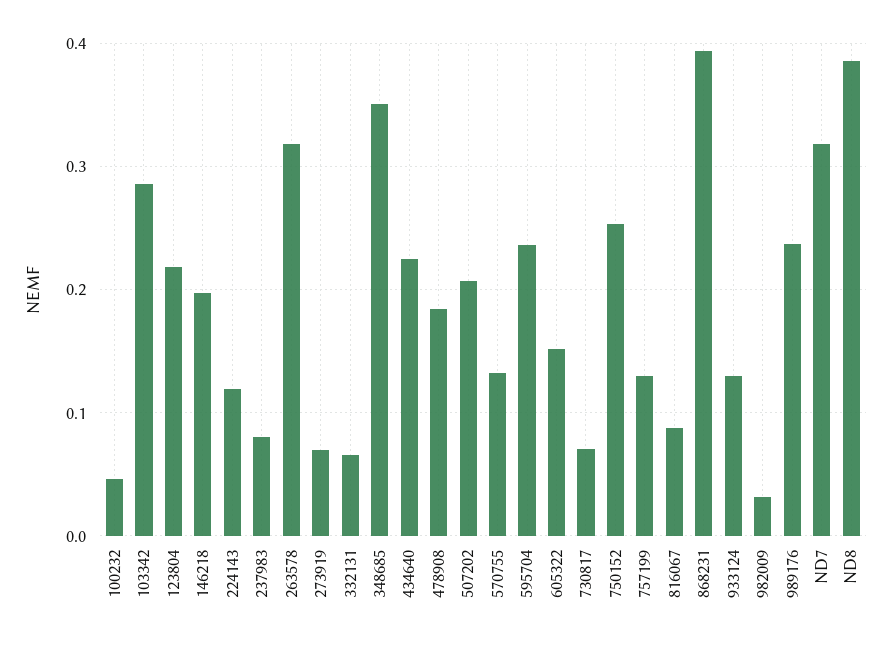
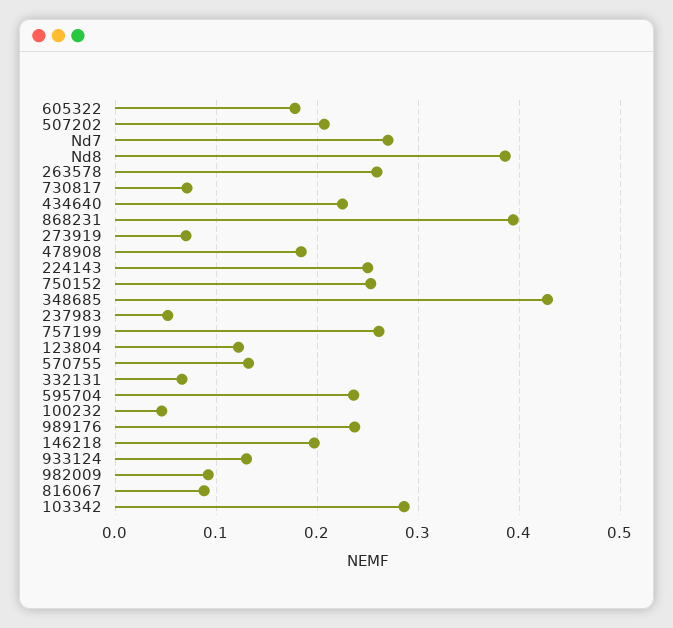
  {
    "100232": 0.05,
    "103342": 0.29,
-   "123804": 0.22,
+   "123804": 0.12,
    "146218": 0.2,
-   "224143": 0.12,
+   "224143": 0.25,
-   "237983": 0.08,
+   "237983": 0.05,
-   "263578": 0.32,
+   "263578": 0.26,
    "273919": 0.07,
    "332131": 0.07,
-   "348685": 0.35,
+   "348685": 0.43,
    "434640": 0.23,
    "478908": 0.18,
    "507202": 0.21,
    "570755": 0.13,
    "595704": 0.24,
-   "605322": 0.15,
+   "605322": 0.18,
    "730817": 0.07,
    "750152": 0.25,
-   "757199": 0.13,
+   "757199": 0.26,
    "816067": 0.09,
    "868231": 0.39,
    "933124": 0.13,
-   "982009": 0.03,
+   "982009": 0.09,
    "989176": 0.24,
-   "ND7": 0.32,
+   "ND7": 0.27,
    "ND8": 0.39
  }

